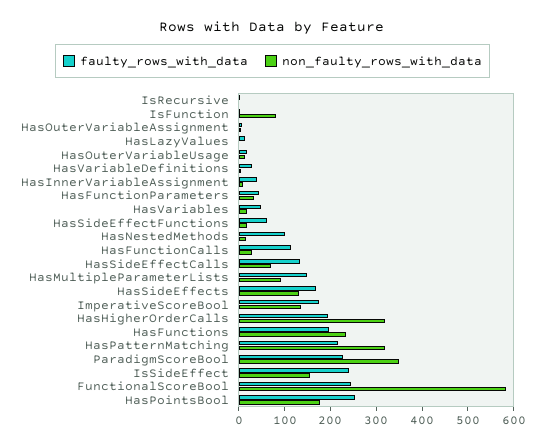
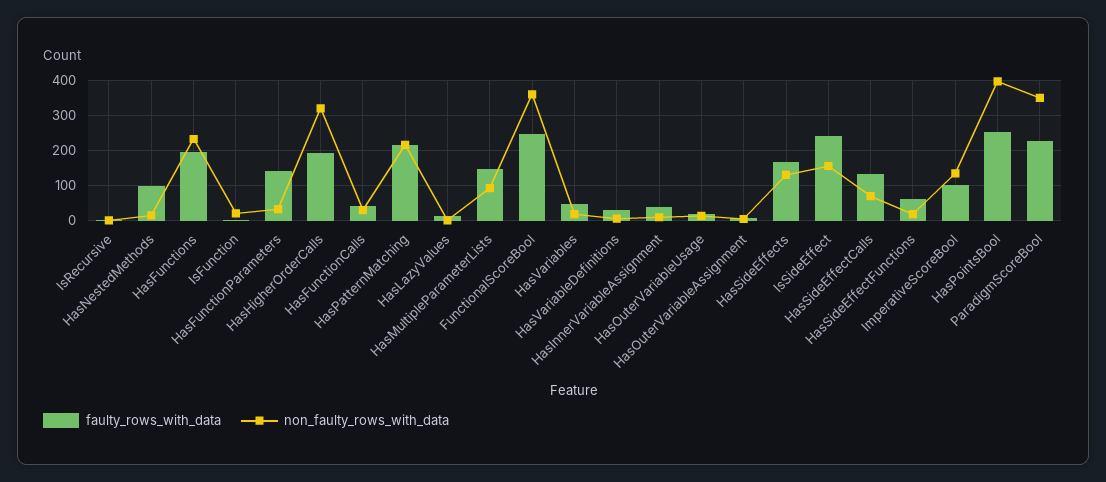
  {
    "faulty_rows_with_data": {
      "IsRecursive": 0,
      "IsFunction": 0,
      "HasOuterVariableAssignment": 0,
      "HasLazyValues": 20,
      "HasOuterVariableUsage": 20,
      "HasVariableDefinitions": 40,
      "HasInnerVariableAssignment": 40,
-     "HasFunctionParameters": 40,
+     "HasFunctionParameters": 140,
      "HasVariables": 40,
      "HasSideEffectFunctions": 60,
      "HasNestedMethods": 100,
-     "HasFunctionCalls": 120,
+     "HasFunctionCalls": 40,
      "HasSideEffectCalls": 140,
      "HasMultipleParameterLists": 140,
      "HasSideEffects": 160,
-     "ImperativeScoreBool": 180,
+     "ImperativeScoreBool": 100,
      "HasHigherOrderCalls": 200,
      "HasFunctions": 200,
      "HasPatternMatching": 220,
      "ParadigmScoreBool": 220,
      "IsSideEffect": 240,
      "FunctionalScoreBool": 240,
      "HasPointsBool": 260
    },
    "non_faulty_rows_with_data": {
      "IsRecursive": 0,
-     "IsFunction": 80,
+     "IsFunction": 20,
      "HasOuterVariableAssignment": 0,
      "HasLazyValues": 0,
      "HasOuterVariableUsage": 20,
      "HasVariableDefinitions": 0,
      "HasInnerVariableAssignment": 20,
      "HasFunctionParameters": 40,
      "HasVariables": 20,
      "HasSideEffectFunctions": 20,
      "HasNestedMethods": 20,
      "HasFunctionCalls": 40,
      "HasSideEffectCalls": 80,
      "HasMultipleParameterLists": 100,
      "HasSideEffects": 140,
      "ImperativeScoreBool": 140,
      "HasHigherOrderCalls": 320,
      "HasFunctions": 240,
-     "HasPatternMatching": 320,
+     "HasPatternMatching": 220,
      "ParadigmScoreBool": 360,
      "IsSideEffect": 160,
-     "FunctionalScoreBool": 580,
+     "FunctionalScoreBool": 360,
-     "HasPointsBool": 180
+     "HasPointsBool": 400
    }
  }

